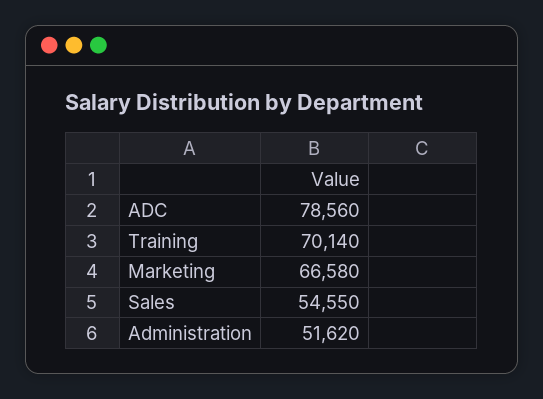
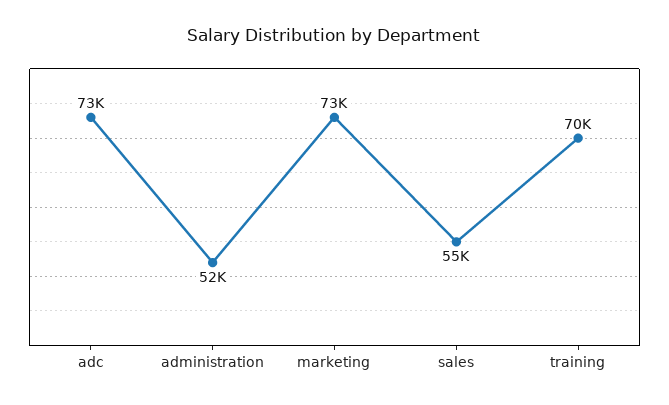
  {
-   "ADC": 78560,
+   "ADC": 73000,
    "Training": 70140,
-   "Marketing": 66580,
+   "Marketing": 73000,
    "Sales": 54550,
    "Administration": 51620
  }

